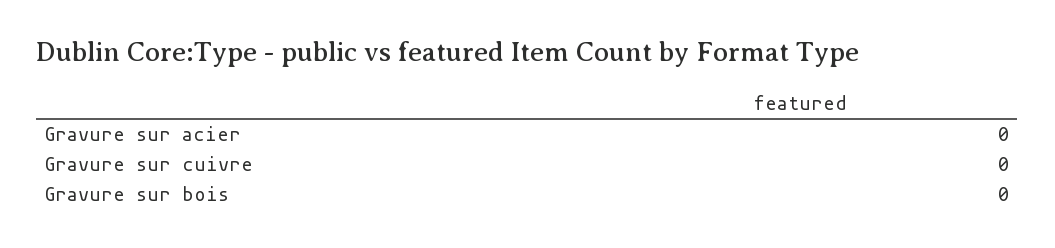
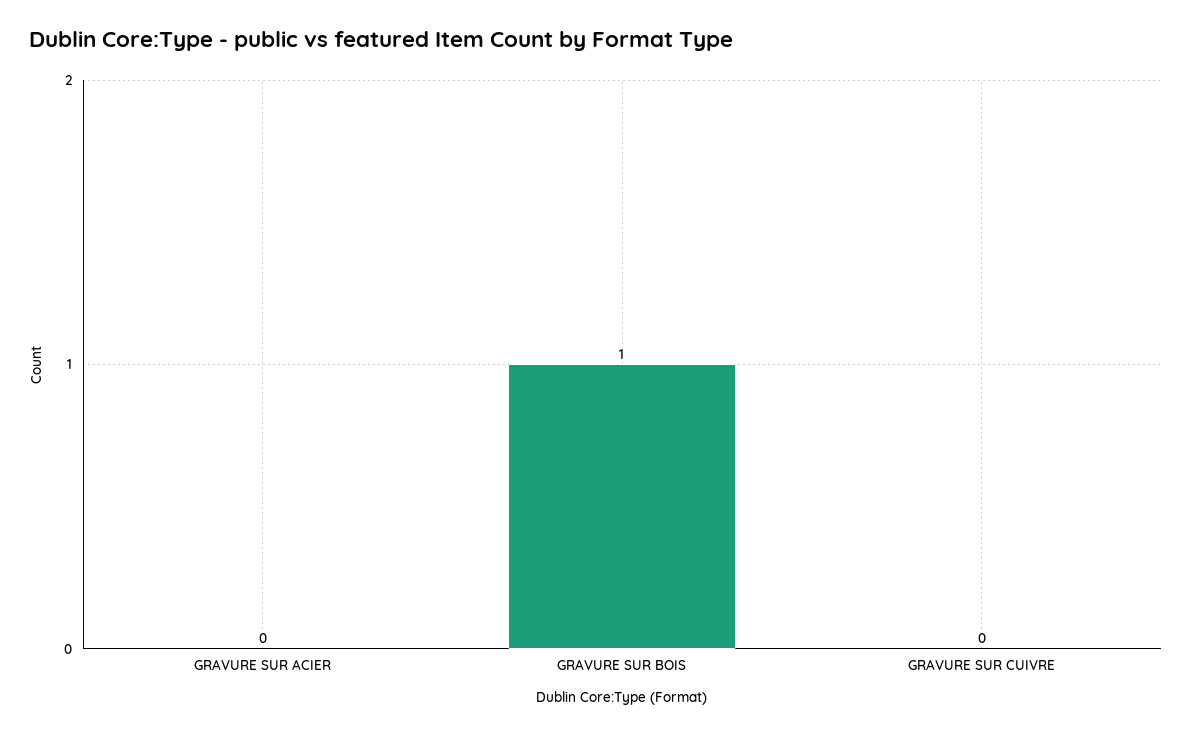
  {
    "Gravure sur acier": 0,
    "Gravure sur cuivre": 0,
-   "Gravure sur bois": 0
+   "Gravure sur bois": 1
  }

